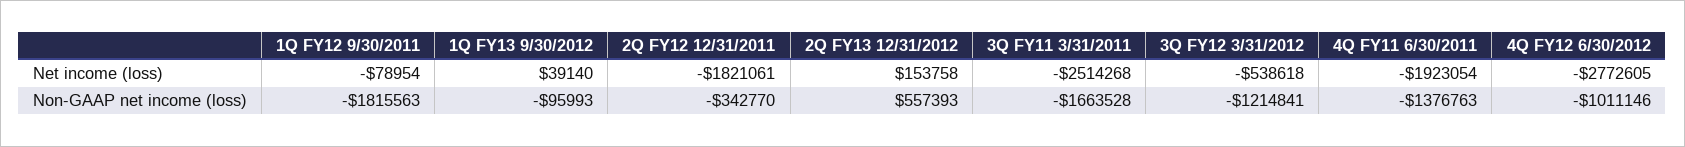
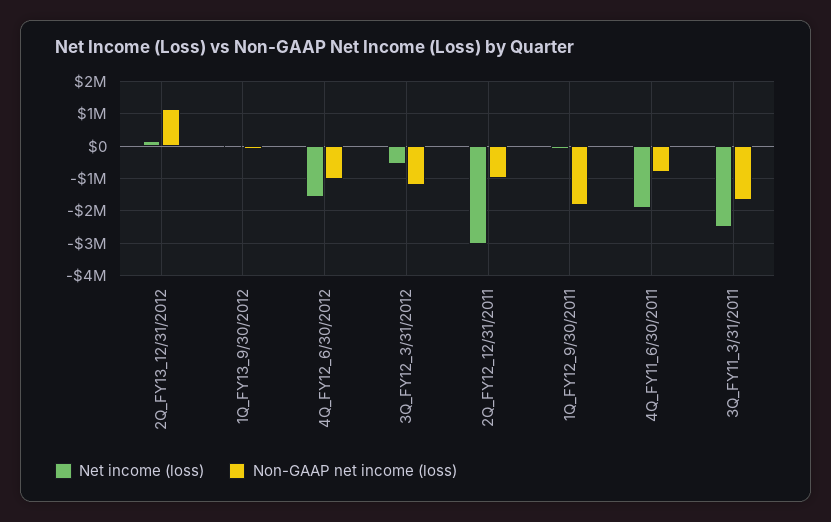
  {
    "Net income (loss)": {
      "1Q FY12 9/30/2011": -78954,
      "1Q FY13 9/30/2012": 39140,
-     "2Q FY12 12/31/2011": -1821061,
+     "2Q FY12 12/31/2011": -3000000,
      "2Q FY13 12/31/2012": 153758,
      "3Q FY11 3/31/2011": -2514268,
      "3Q FY12 3/31/2012": -538618,
      "4Q FY11 6/30/2011": -1923054,
-     "4Q FY12 6/30/2012": -2772605
+     "4Q FY12 6/30/2012": -1600000
    },
    "Non-GAAP net income (loss)": {
      "1Q FY12 9/30/2011": -1815563,
      "1Q FY13 9/30/2012": -95993,
-     "2Q FY12 12/31/2011": -342770,
+     "2Q FY12 12/31/2011": -1000000,
-     "2Q FY13 12/31/2012": 557393,
+     "2Q FY13 12/31/2012": 1200000,
      "3Q FY11 3/31/2011": -1663528,
      "3Q FY12 3/31/2012": -1214841,
-     "4Q FY11 6/30/2011": -1376763,
+     "4Q FY11 6/30/2011": -800000,
      "4Q FY12 6/30/2012": -1011146
    }
  }

